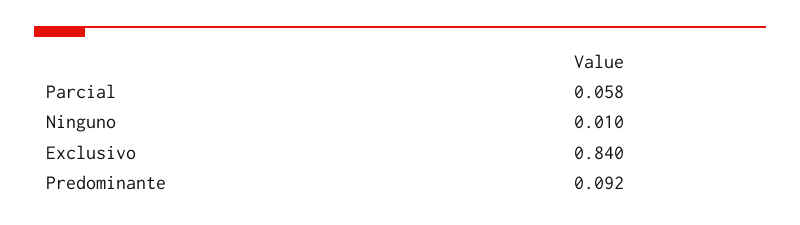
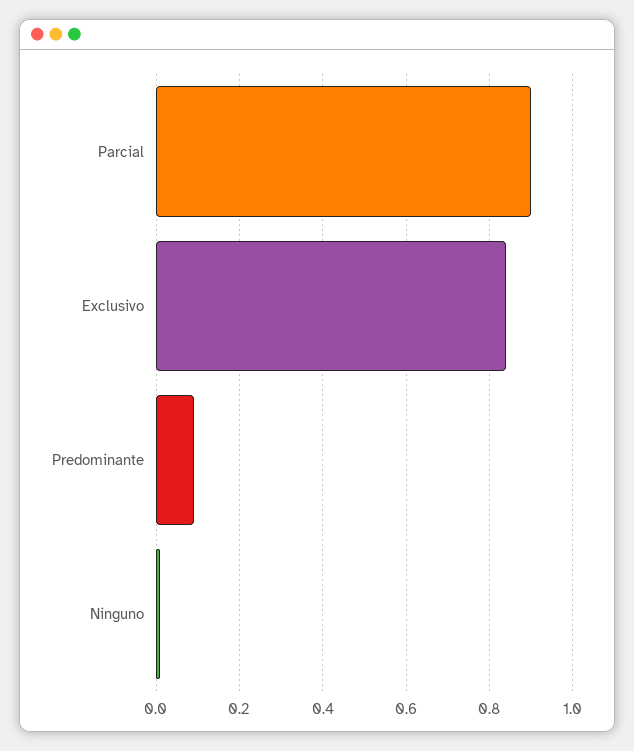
  {
-   "Parcial": 0.058,
+   "Parcial": 0.9,
    "Ninguno": 0.01,
    "Exclusivo": 0.84,
    "Predominante": 0.092
  }

